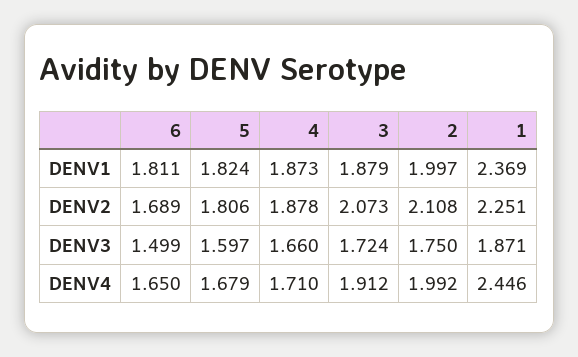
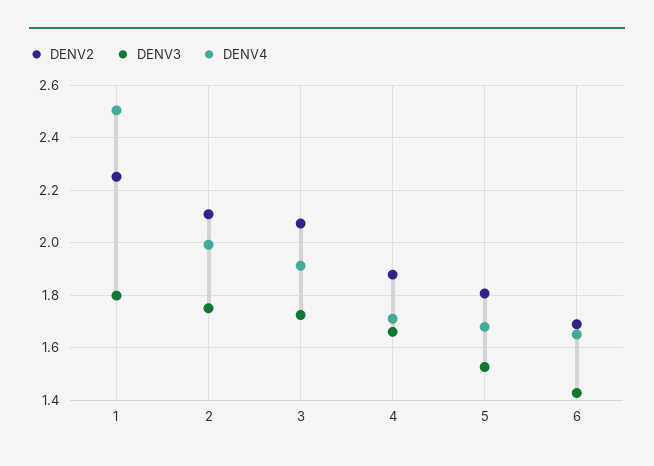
  {
-   "DENV1": {
-     "6": 1.811,
-     "5": 1.824,
-     "4": 1.873,
-     "3": 1.879,
-     "2": 1.997,
-     "1": 2.369
-   },
    "DENV2": {
      "6": 1.689,
      "5": 1.806,
      "4": 1.878,
      "3": 2.073,
      "2": 2.108,
      "1": 2.251
    },
    "DENV3": {
-     "6": 1.499,
+     "6": 1.425,
-     "5": 1.597,
+     "5": 1.525,
      "4": 1.66,
      "3": 1.724,
      "2": 1.75,
-     "1": 1.871
+     "1": 1.8
    },
    "DENV4": {
      "6": 1.65,
      "5": 1.679,
      "4": 1.71,
      "3": 1.912,
      "2": 1.992,
-     "1": 2.446
+     "1": 2.5
    }
  }

